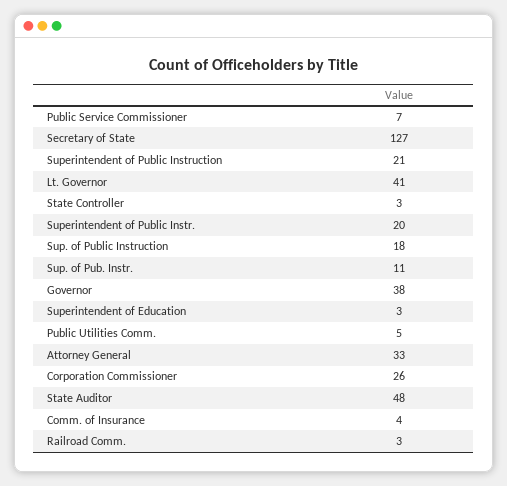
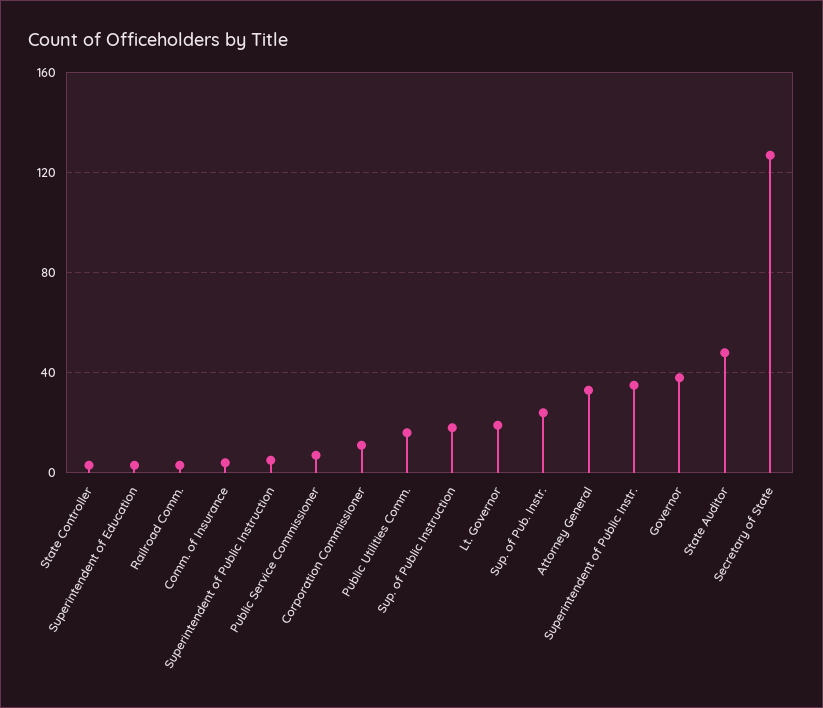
  {
    "Public Service Commissioner": 7,
    "Secretary of State": 127,
-   "Superintendent of Public Instruction": 21,
+   "Superintendent of Public Instruction": 5,
-   "Lt. Governor": 41,
+   "Lt. Governor": 20,
    "State Controller": 3,
-   "Superintendent of Public Instr.": 20,
+   "Superintendent of Public Instr.": 35,
    "Sup. of Public Instruction": 18,
-   "Sup. of Pub. Instr.": 11,
+   "Sup. of Pub. Instr.": 25,
    "Governor": 38,
    "Superintendent of Education": 3,
-   "Public Utilities Comm.": 5,
+   "Public Utilities Comm.": 15,
    "Attorney General": 33,
-   "Corporation Commissioner": 26,
+   "Corporation Commissioner": 10,
    "State Auditor": 48,
    "Comm. of Insurance": 4,
    "Railroad Comm.": 3
  }

